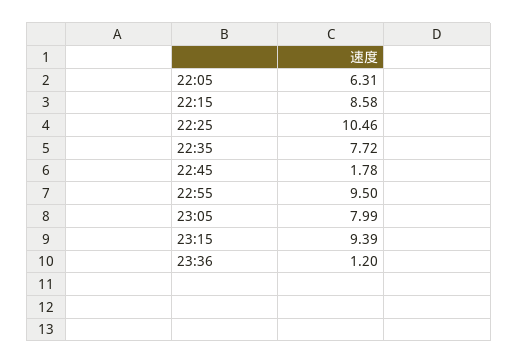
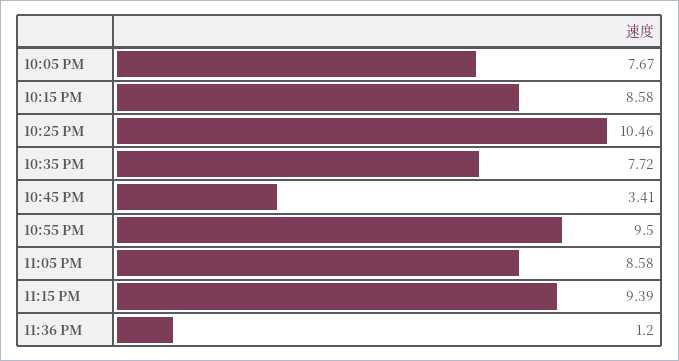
  {
-   "22:05": 6.31,
+   "22:05": 7.67,
    "22:15": 8.58,
    "22:25": 10.46,
    "22:35": 7.72,
-   "22:45": 1.78,
+   "22:45": 3.41,
    "22:55": 9.5,
-   "23:05": 7.99,
+   "23:05": 8.58,
    "23:15": 9.39,
    "23:36": 1.2
  }

